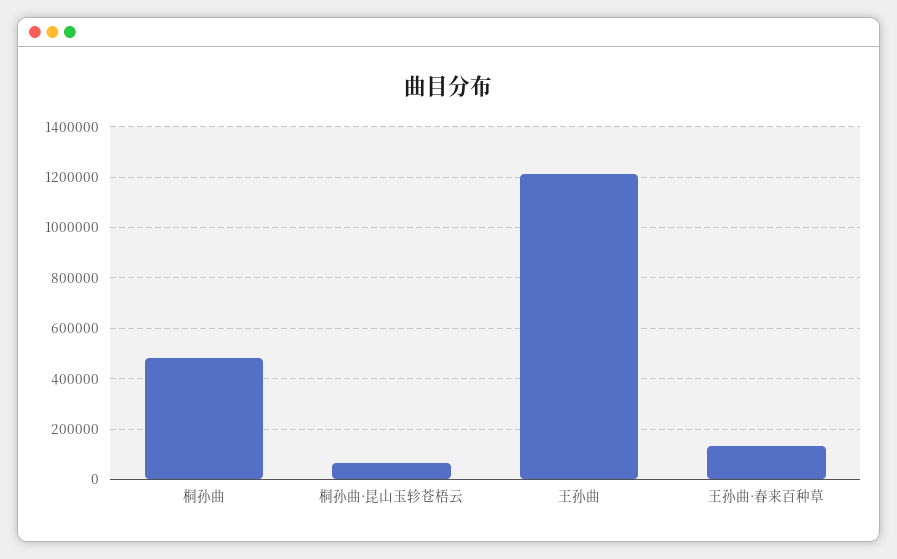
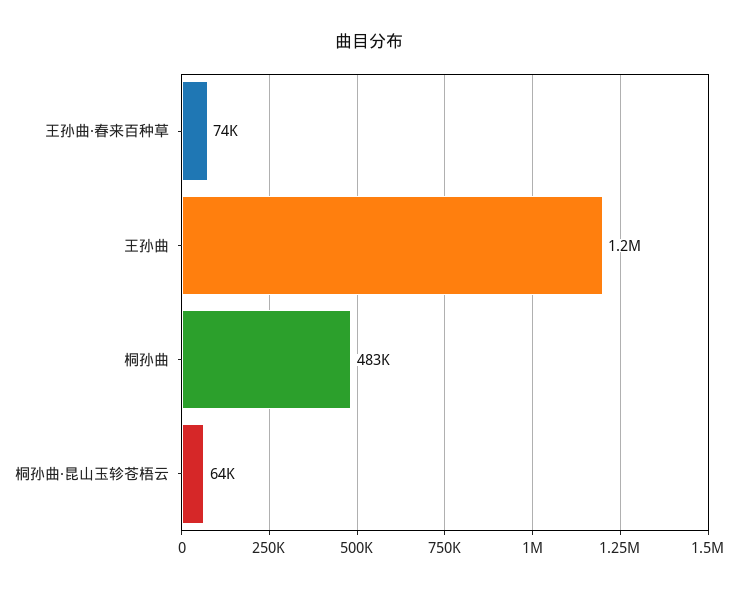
  {
    "桐孙曲": 483000,
    "桐孙曲·昆山玉轸苍梧云": 64000,
    "王孙曲": 1200000,
-   "王孙曲·春来百种草": 125000
+   "王孙曲·春来百种草": 74000
  }

